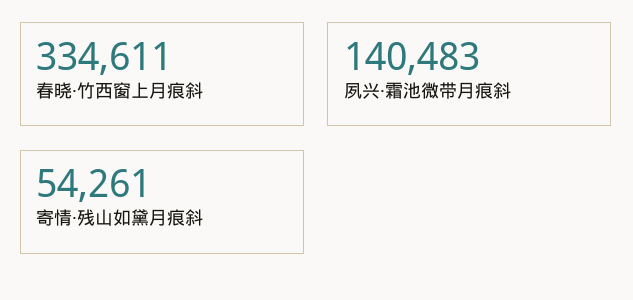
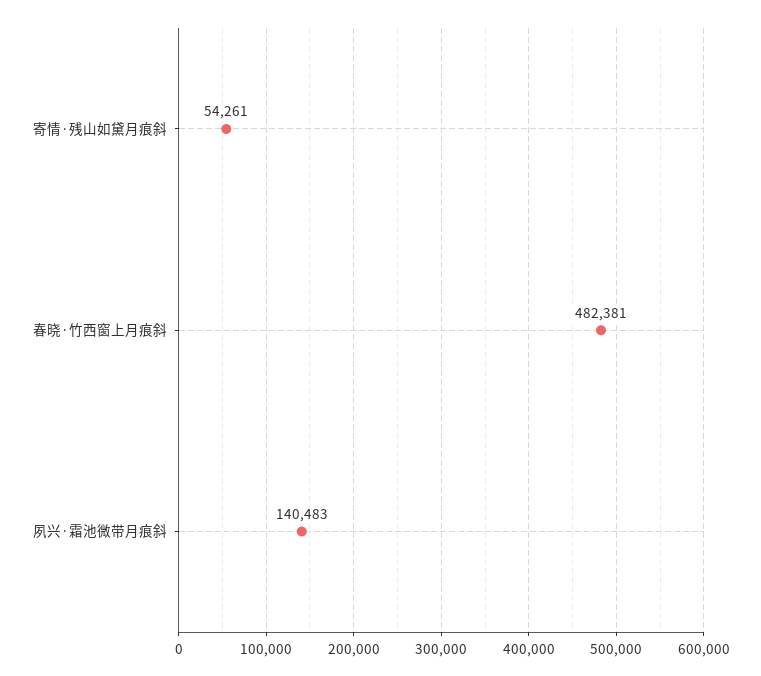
  {
-   "春晓·竹西窗上月痕斜": 334611,
+   "春晓·竹西窗上月痕斜": 482381,
    "夙兴·霜池微带月痕斜": 140483,
    "寄情·残山如黛月痕斜": 54261
  }

